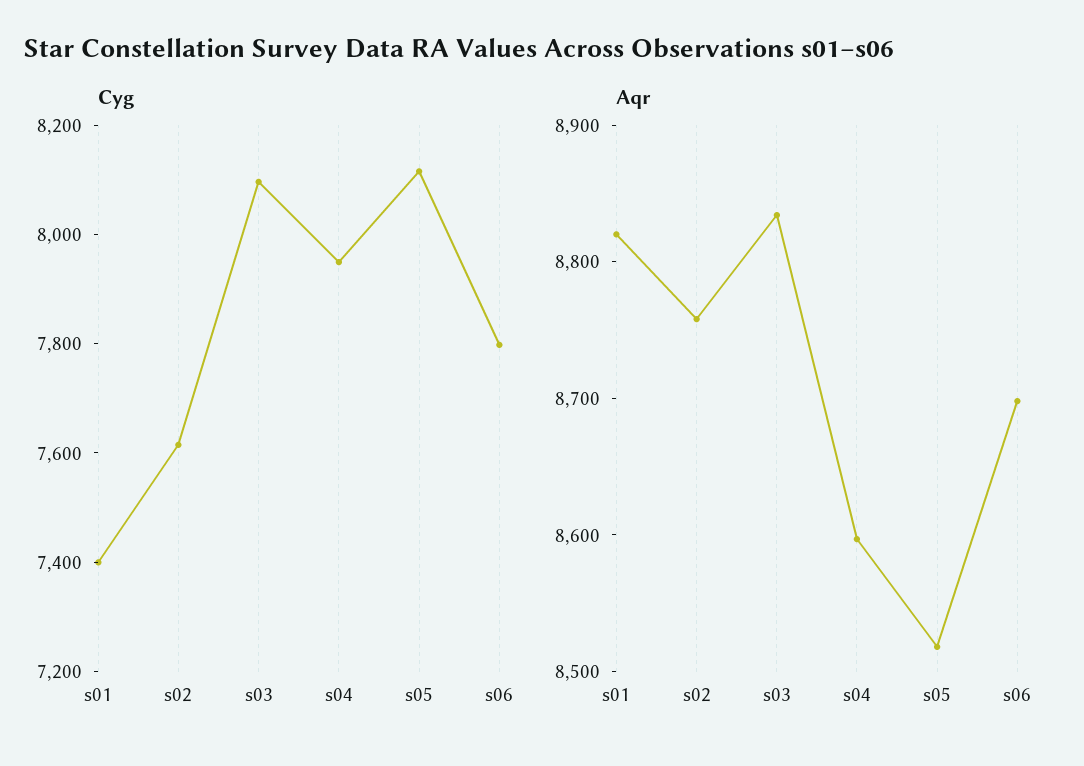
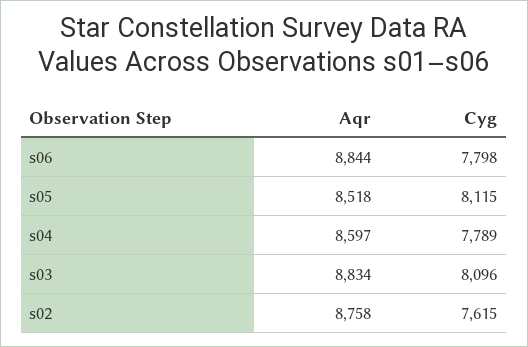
  {
    "Cyg": {
-     "s01": 7400,
      "s02": 7615,
      "s03": 8096,
-     "s04": 7950,
+     "s04": 7789,
      "s05": 8115,
      "s06": 7798
    },
    "Aqr": {
-     "s01": 8820,
      "s02": 8758,
      "s03": 8834,
      "s04": 8597,
      "s05": 8518,
-     "s06": 8700
+     "s06": 8844
    }
  }

